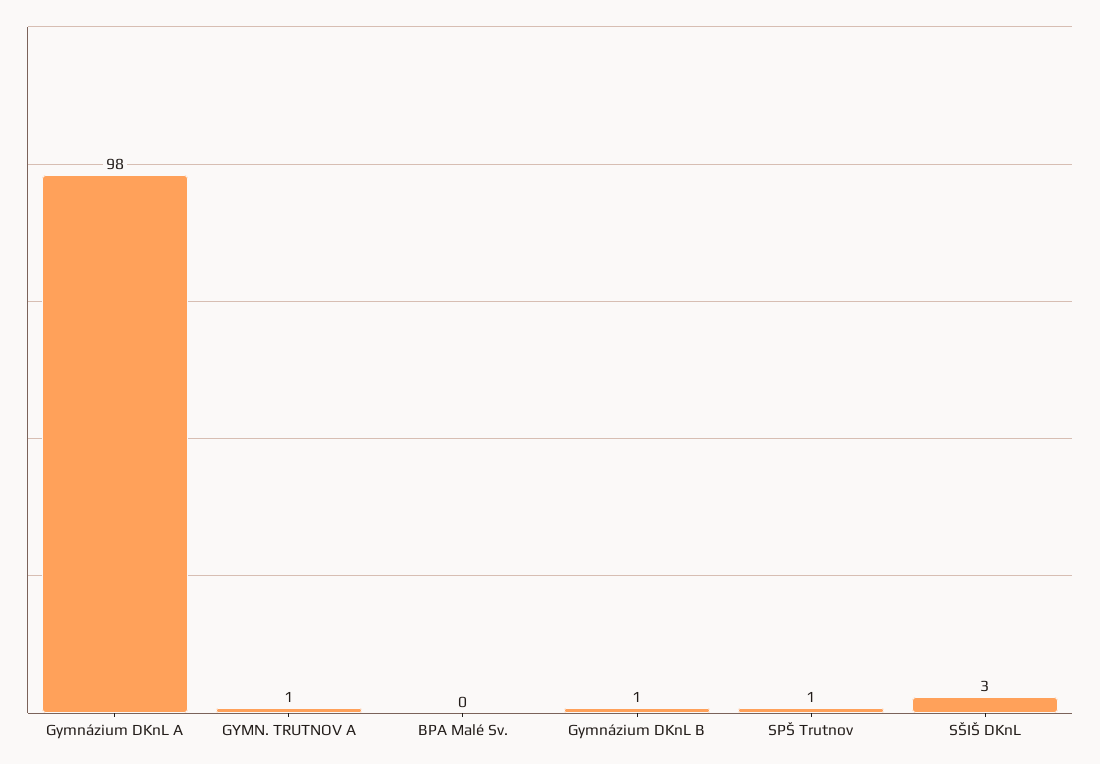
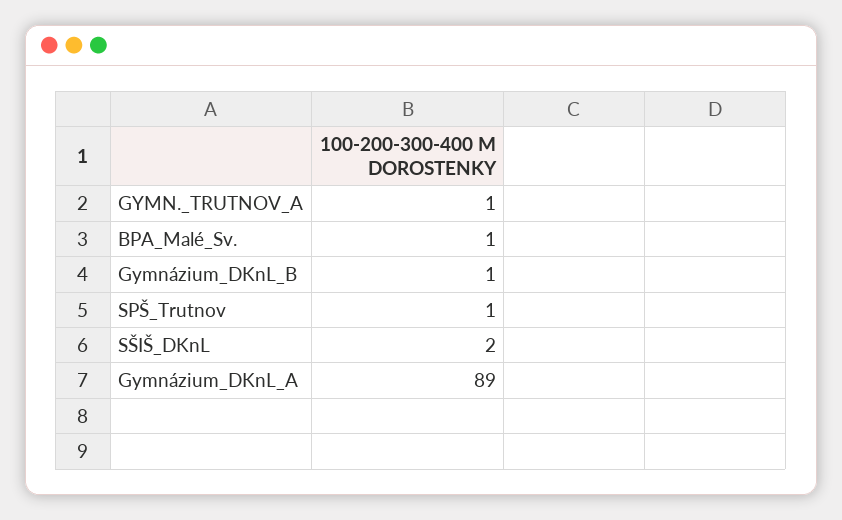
  {
-   "Gymnázium DKnL A": 98,
+   "Gymnázium DKnL A": 89,
    "GYMN. TRUTNOV A": 1,
-   "BPA Malé Sv.": 0,
+   "BPA Malé Sv.": 1,
    "Gymnázium DKnL B": 1,
    "SPŠ Trutnov": 1,
-   "SŠIŠ DKnL": 3
+   "SŠIŠ DKnL": 2
  }

